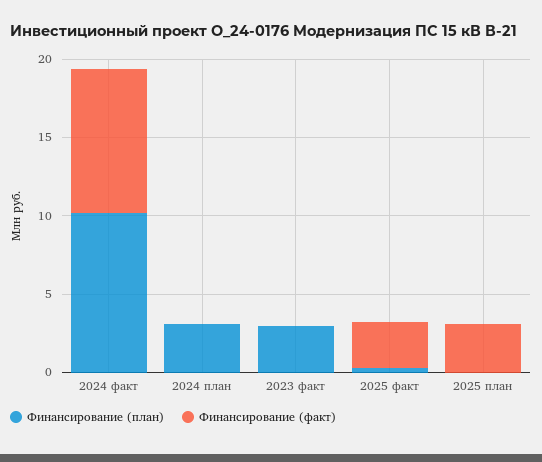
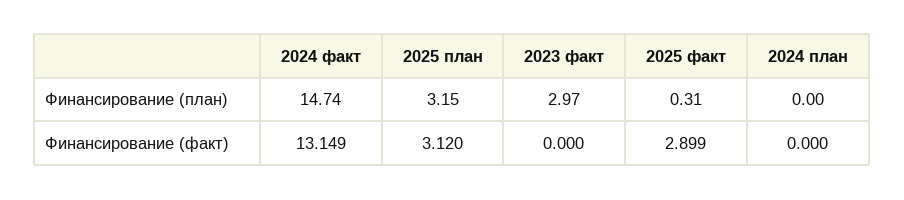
  {
    "Финансирование (план)": {
-     "2024 факт": 10,
+     "2024 факт": 14.74,
-     "2024 план": 3,
+     "2024 план": 0,
      "2023 факт": 2.97,
      "2025 факт": 0.31,
-     "2025 план": 0
+     "2025 план": 3.15
    },
    "Финансирование (факт)": {
-     "2024 факт": 9,
+     "2024 факт": 13.149,
      "2024 план": 0,
      "2023 факт": 0,
      "2025 факт": 2.899,
      "2025 план": 3.12
    }
  }

